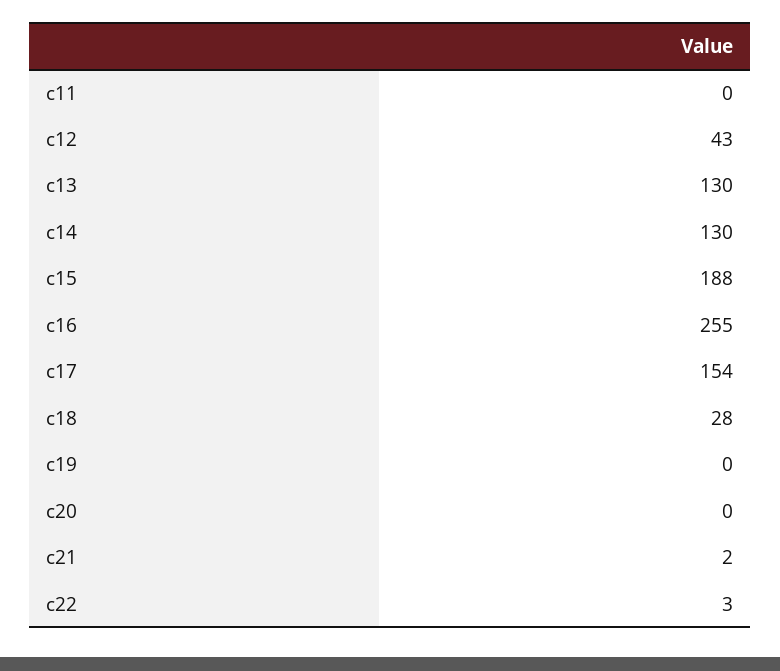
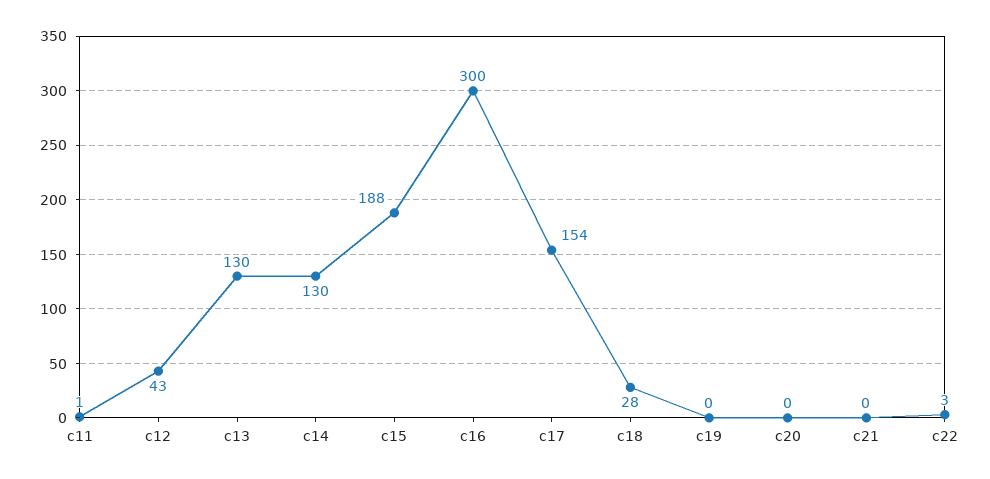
  {
-   "c11": 0,
+   "c11": 1,
    "c12": 43,
    "c13": 130,
    "c14": 130,
    "c15": 188,
-   "c16": 255,
+   "c16": 300,
    "c17": 154,
    "c18": 28,
    "c19": 0,
    "c20": 0,
-   "c21": 2,
+   "c21": 0,
    "c22": 3
  }

